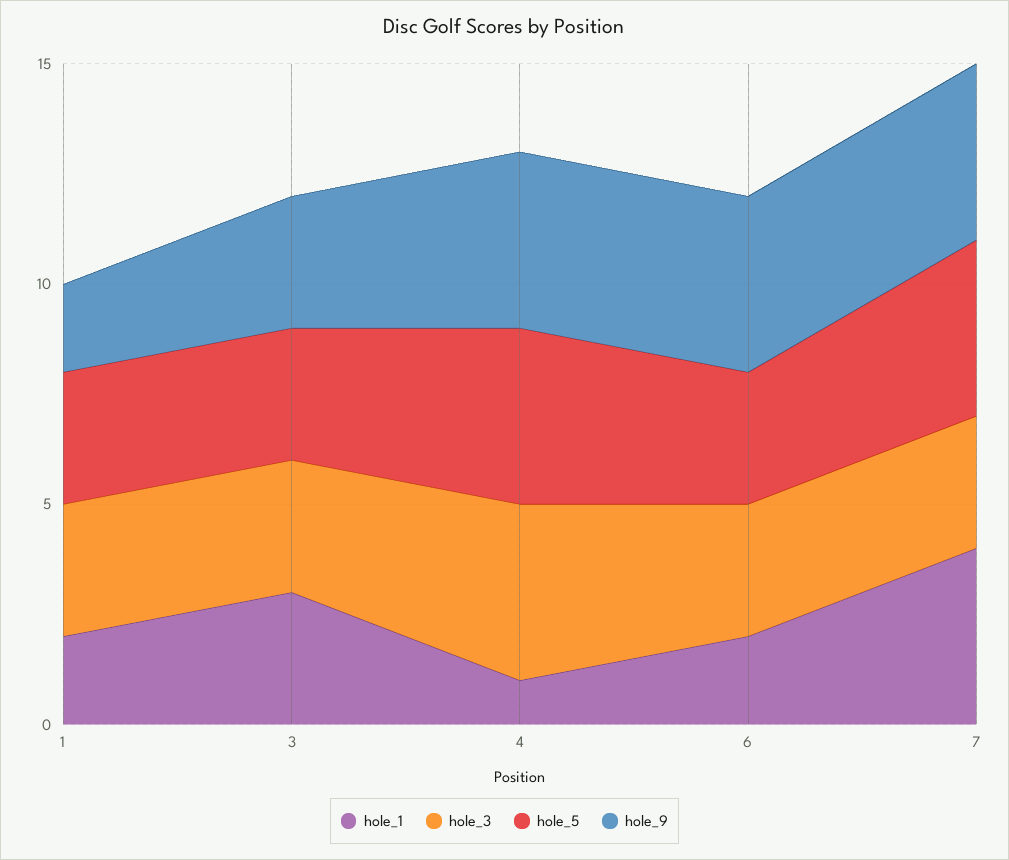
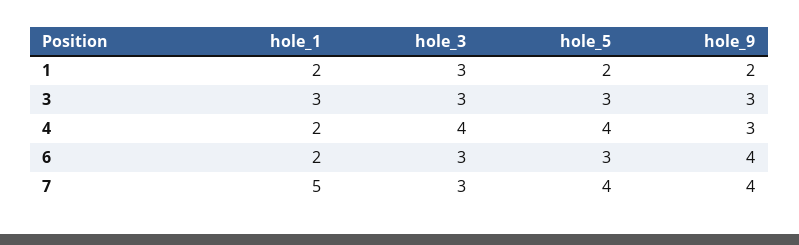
  {
    "hole_1": {
      "1": 2,
      "3": 3,
-     "4": 1,
+     "4": 2,
      "6": 2,
-     "7": 4
+     "7": 5
    },
    "hole_3": {
      "1": 3,
      "3": 3,
      "4": 4,
      "6": 3,
      "7": 3
    },
    "hole_5": {
-     "1": 3,
+     "1": 2,
      "3": 3,
      "4": 4,
      "6": 3,
      "7": 4
    },
    "hole_9": {
      "1": 2,
      "3": 3,
-     "4": 4,
+     "4": 3,
      "6": 4,
      "7": 4
    }
  }

